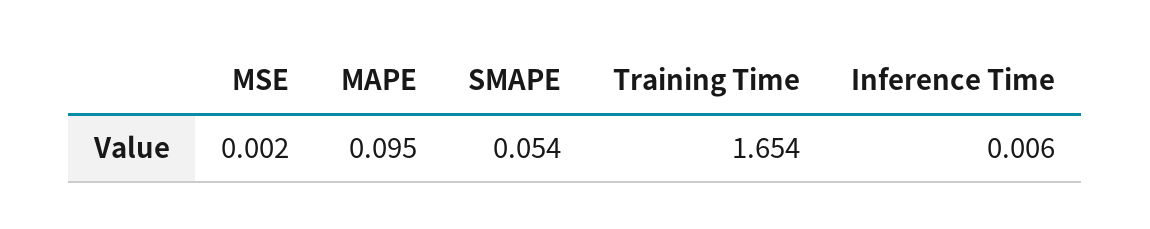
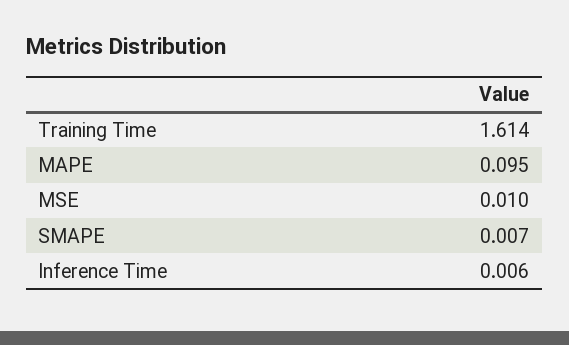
  {
-   "MSE": 0.002,
+   "MSE": 0.01,
    "MAPE": 0.095,
-   "SMAPE": 0.054,
+   "SMAPE": 0.007,
-   "Training Time": 1.654,
+   "Training Time": 1.614,
    "Inference Time": 0.006
  }

